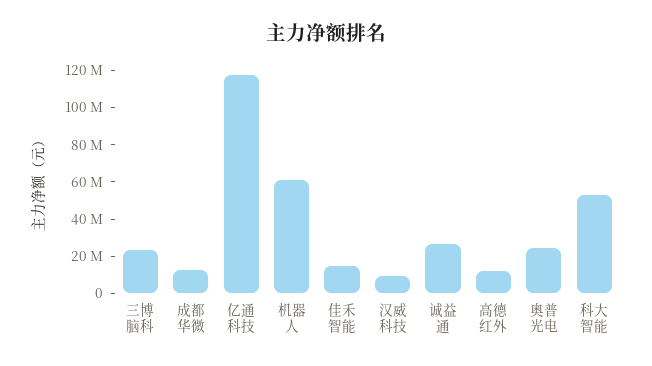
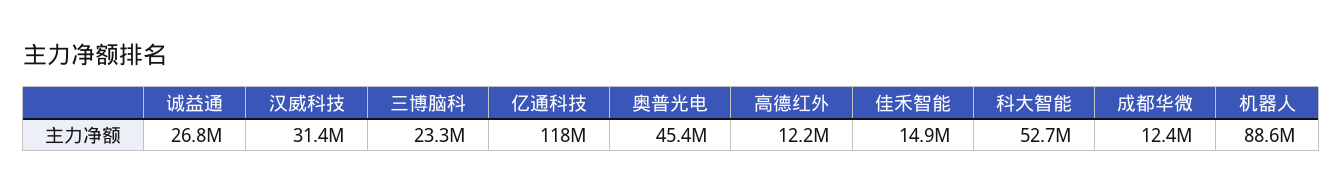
  {
    "三博脑科": 23300000,
    "成都华微": 12400000,
    "亿通科技": 118000000,
-   "机器人": 60000000,
+   "机器人": 88600000,
    "佳禾智能": 14900000,
-   "汉威科技": 10000000,
+   "汉威科技": 31400000,
    "诚益通": 26800000,
    "高德红外": 12200000,
-   "奥普光电": 25000000,
+   "奥普光电": 45400000,
    "科大智能": 52700000
  }

